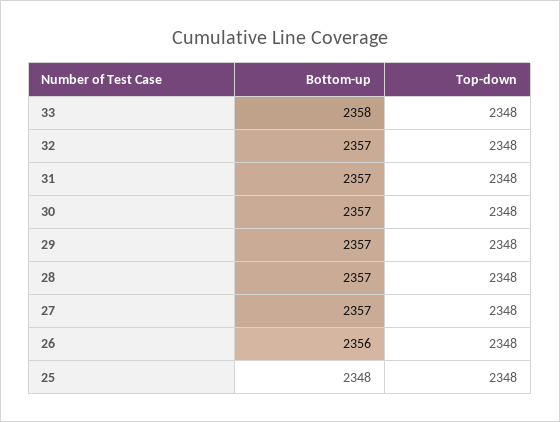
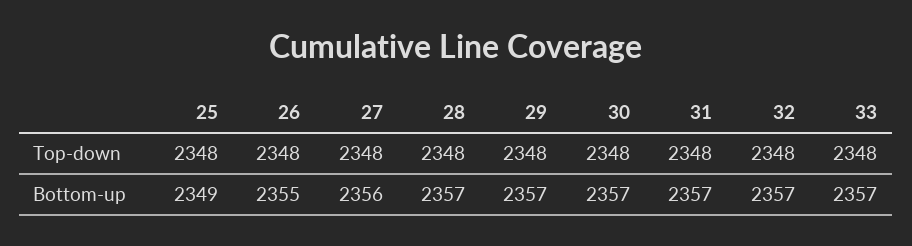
  {
    "Bottom-up": {
-     "33": 2358,
+     "33": 2357,
      "32": 2357,
      "31": 2357,
      "30": 2357,
      "29": 2357,
      "28": 2357,
-     "27": 2357,
+     "27": 2356,
-     "26": 2356,
+     "26": 2355,
-     "25": 2348
+     "25": 2349
    },
    "Top-down": {
      "33": 2348,
      "32": 2348,
      "31": 2348,
      "30": 2348,
      "29": 2348,
      "28": 2348,
      "27": 2348,
      "26": 2348,
      "25": 2348
    }
  }

